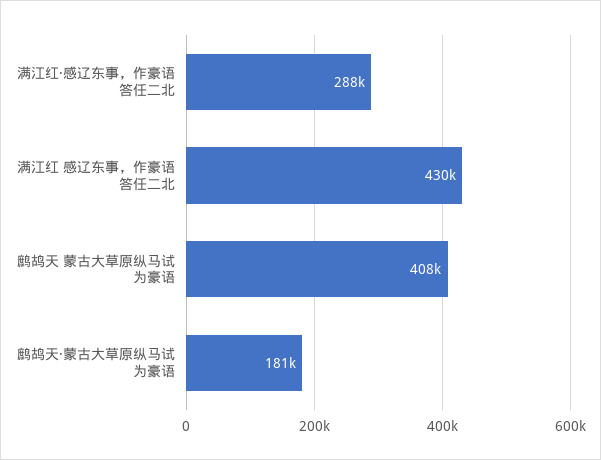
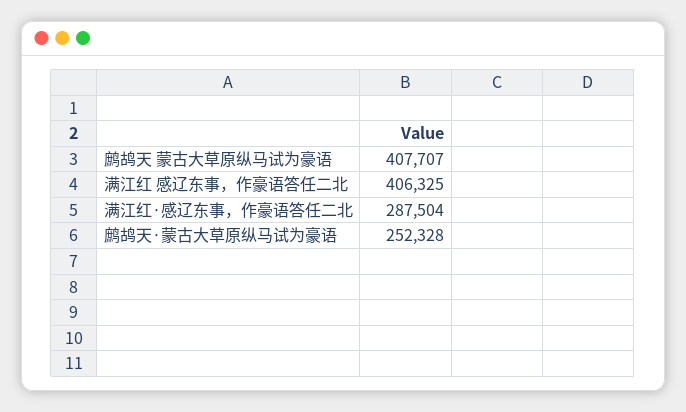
  {
    "满江红·感辽东事，作豪语答任二北": 287504,
-   "满江红 感辽东事，作豪语答任二北": 430000,
+   "满江红 感辽东事，作豪语答任二北": 406325,
    "鹧鸪天 蒙古大草原纵马试为豪语": 407707,
-   "鹧鸪天·蒙古大草原纵马试为豪语": 181000
+   "鹧鸪天·蒙古大草原纵马试为豪语": 252328
  }

